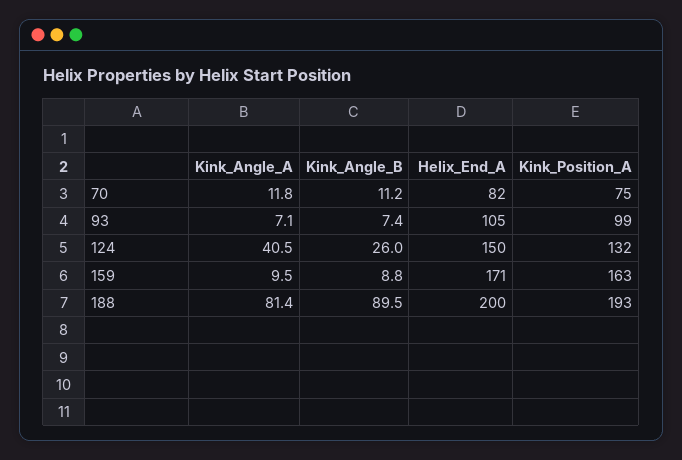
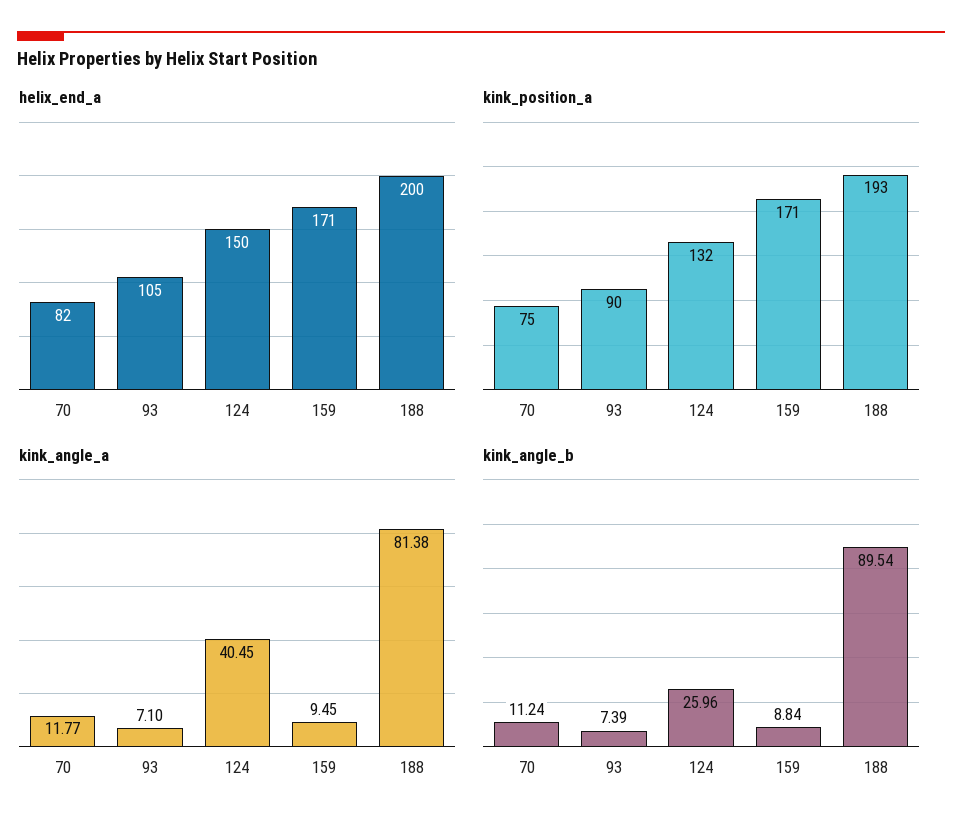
  {
    "Kink_Angle_A": {
      "70": 11.77,
      "93": 7.1,
      "124": 40.45,
      "159": 9.45,
      "188": 81.38
    },
    "Kink_Angle_B": {
      "70": 11.24,
      "93": 7.39,
      "124": 25.96,
      "159": 8.84,
      "188": 89.54
    },
    "Helix_End_A": {
      "70": 82,
      "93": 105,
      "124": 150,
      "159": 171,
      "188": 200
    },
    "Kink_Position_A": {
      "70": 75,
-     "93": 99,
+     "93": 90,
      "124": 132,
-     "159": 163,
+     "159": 171,
      "188": 193
    }
  }

